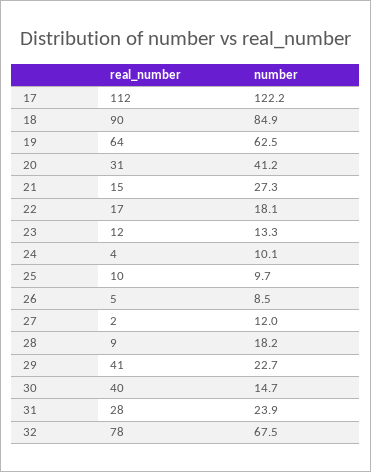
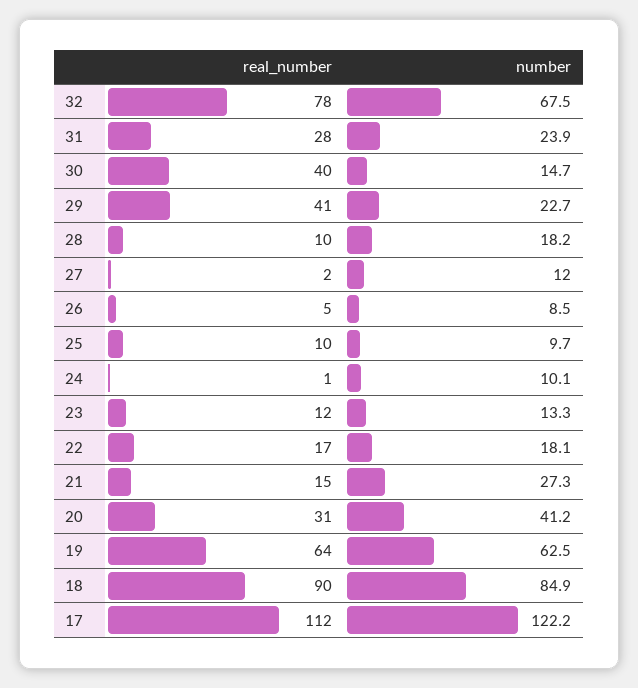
  {
    "real_number": {
      "17": 112,
      "18": 90,
      "19": 64,
      "20": 31,
      "21": 15,
      "22": 17,
      "23": 12,
-     "24": 4,
+     "24": 1,
      "25": 10,
      "26": 5,
      "27": 2,
-     "28": 9,
+     "28": 10,
      "29": 41,
      "30": 40,
      "31": 28,
      "32": 78
    },
    "number": {
      "17": 122.2,
      "18": 84.9,
      "19": 62.5,
      "20": 41.2,
      "21": 27.3,
      "22": 18.1,
      "23": 13.3,
      "24": 10.1,
      "25": 9.7,
      "26": 8.5,
      "27": 12,
      "28": 18.2,
      "29": 22.7,
      "30": 14.7,
      "31": 23.9,
      "32": 67.5
    }
  }

